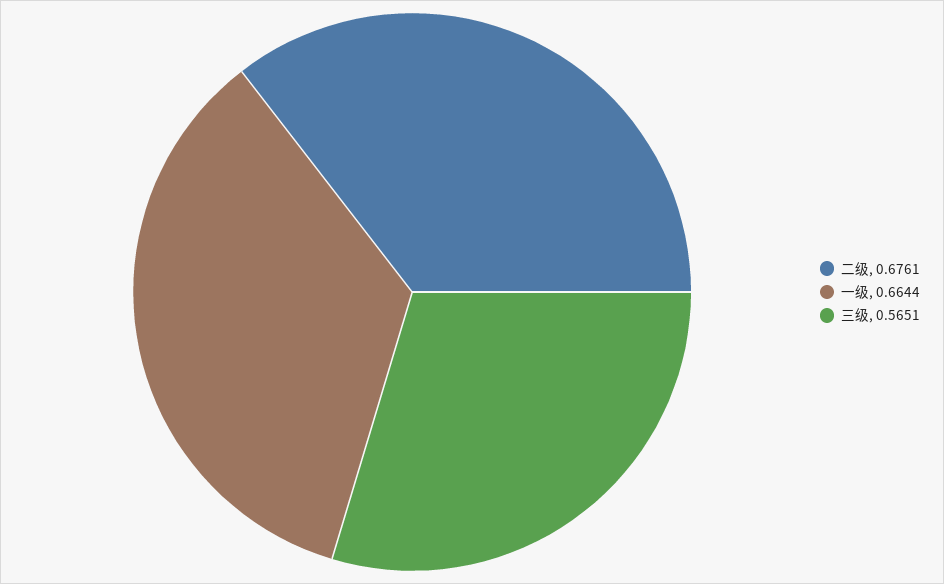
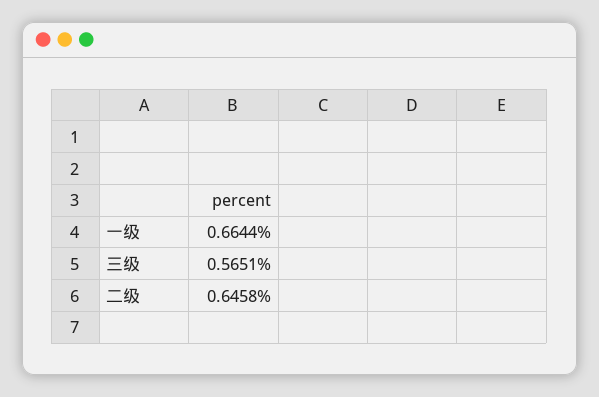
  {
-   "二级": 0.6761,
+   "二级": 0.6458,
    "一级": 0.6644,
    "三级": 0.5651
  }

